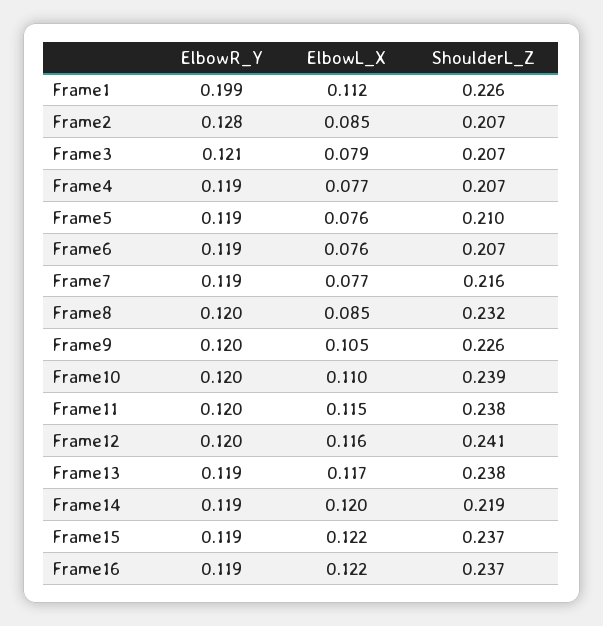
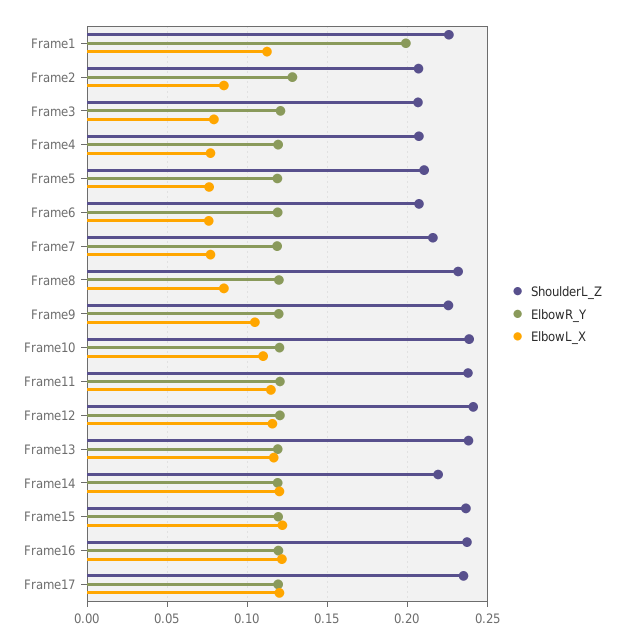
  {
    "ElbowR_Y": {
      "Frame1": 0.199,
      "Frame2": 0.128,
      "Frame3": 0.121,
      "Frame4": 0.119,
      "Frame5": 0.119,
      "Frame6": 0.119,
      "Frame7": 0.119,
      "Frame8": 0.12,
      "Frame9": 0.12,
      "Frame10": 0.12,
      "Frame11": 0.12,
      "Frame12": 0.12,
      "Frame13": 0.119,
      "Frame14": 0.119,
      "Frame15": 0.119,
-     "Frame16": 0.119
+     "Frame16": 0.119,
+     "Frame17": 0.12
    },
    "ElbowL_X": {
      "Frame1": 0.112,
      "Frame2": 0.085,
      "Frame3": 0.079,
      "Frame4": 0.077,
      "Frame5": 0.076,
      "Frame6": 0.076,
      "Frame7": 0.077,
      "Frame8": 0.085,
      "Frame9": 0.105,
      "Frame10": 0.11,
      "Frame11": 0.115,
      "Frame12": 0.116,
      "Frame13": 0.117,
      "Frame14": 0.12,
      "Frame15": 0.122,
-     "Frame16": 0.122
+     "Frame16": 0.122,
+     "Frame17": 0.12
    },
    "ShoulderL_Z": {
      "Frame1": 0.226,
      "Frame2": 0.207,
      "Frame3": 0.207,
      "Frame4": 0.207,
      "Frame5": 0.21,
      "Frame6": 0.207,
      "Frame7": 0.216,
      "Frame8": 0.232,
      "Frame9": 0.226,
      "Frame10": 0.239,
      "Frame11": 0.238,
      "Frame12": 0.241,
      "Frame13": 0.238,
      "Frame14": 0.219,
      "Frame15": 0.237,
-     "Frame16": 0.237
+     "Frame16": 0.237,
+     "Frame17": 0.235
    }
  }

